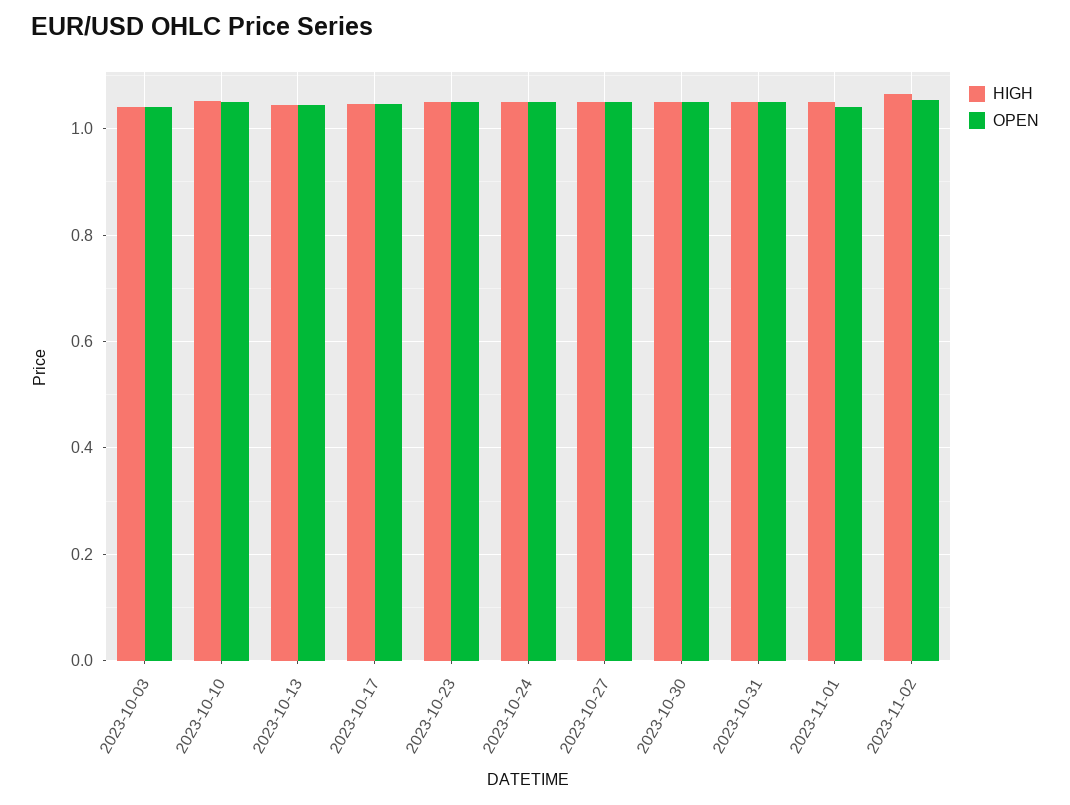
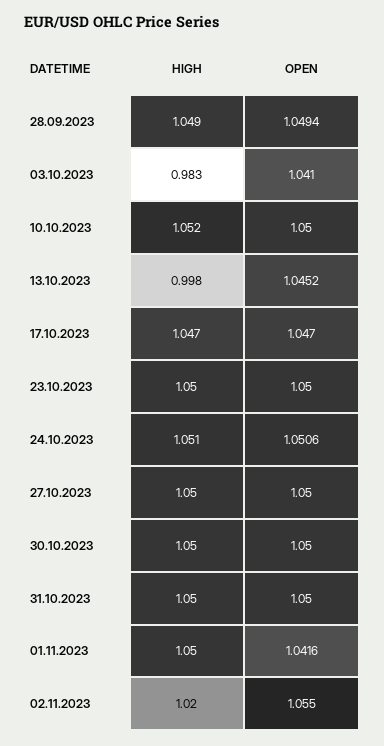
  {
    "HIGH": {
-     "2023-10-03": 1.04,
+     "2023-10-03": 0.983,
      "2023-10-10": 1.052,
-     "2023-10-13": 1.04,
+     "2023-10-13": 0.998,
      "2023-10-17": 1.047,
      "2023-10-23": 1.05,
      "2023-10-24": 1.051,
      "2023-10-27": 1.05,
      "2023-10-30": 1.05,
      "2023-10-31": 1.05,
      "2023-11-01": 1.05,
-     "2023-11-02": 1.06
+     "2023-11-02": 1.02,
+     "28.09.2023": 1.049
    },
    "OPEN": {
      "2023-10-03": 1.041,
      "2023-10-10": 1.05,
      "2023-10-13": 1.0452,
      "2023-10-17": 1.047,
      "2023-10-23": 1.05,
      "2023-10-24": 1.0506,
      "2023-10-27": 1.05,
      "2023-10-30": 1.05,
      "2023-10-31": 1.05,
      "2023-11-01": 1.0416,
-     "2023-11-02": 1.055
+     "2023-11-02": 1.055,
+     "28.09.2023": 1.0494
    }
  }

